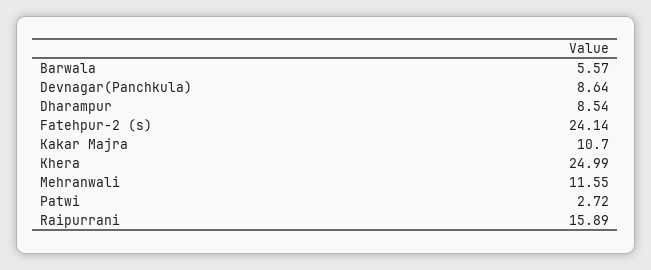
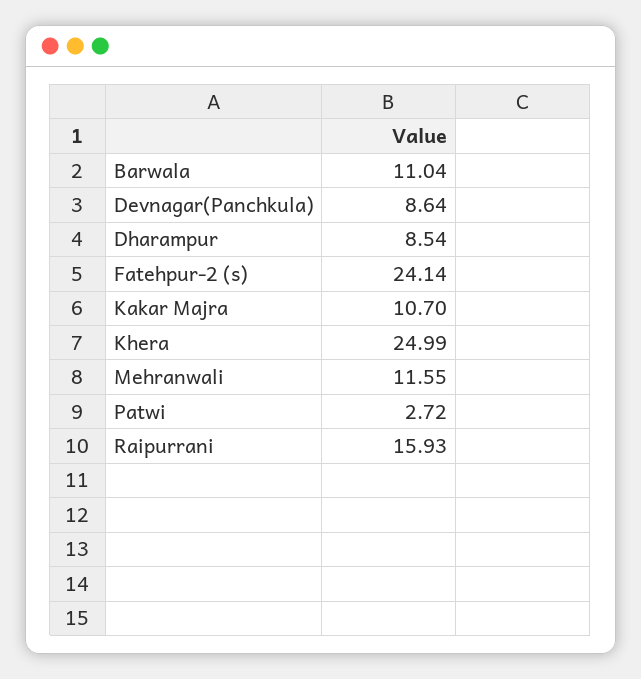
  {
-   "Barwala": 5.57,
+   "Barwala": 11.04,
    "Devnagar(Panchkula)": 8.64,
    "Dharampur": 8.54,
    "Fatehpur-2 (s)": 24.14,
    "Kakar Majra": 10.7,
    "Khera": 24.99,
    "Mehranwali": 11.55,
    "Patwi": 2.72,
-   "Raipurrani": 15.89
+   "Raipurrani": 15.93
  }

